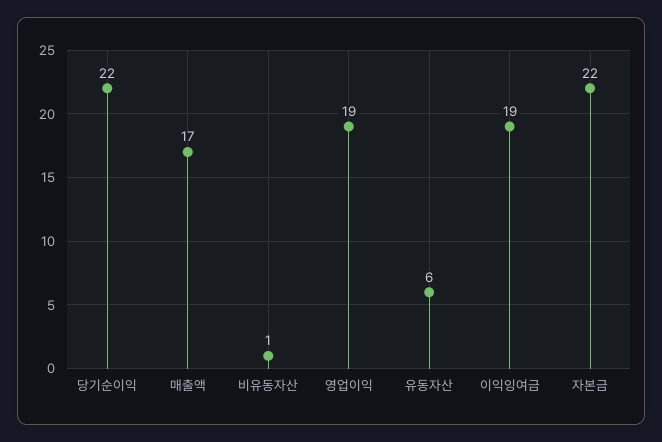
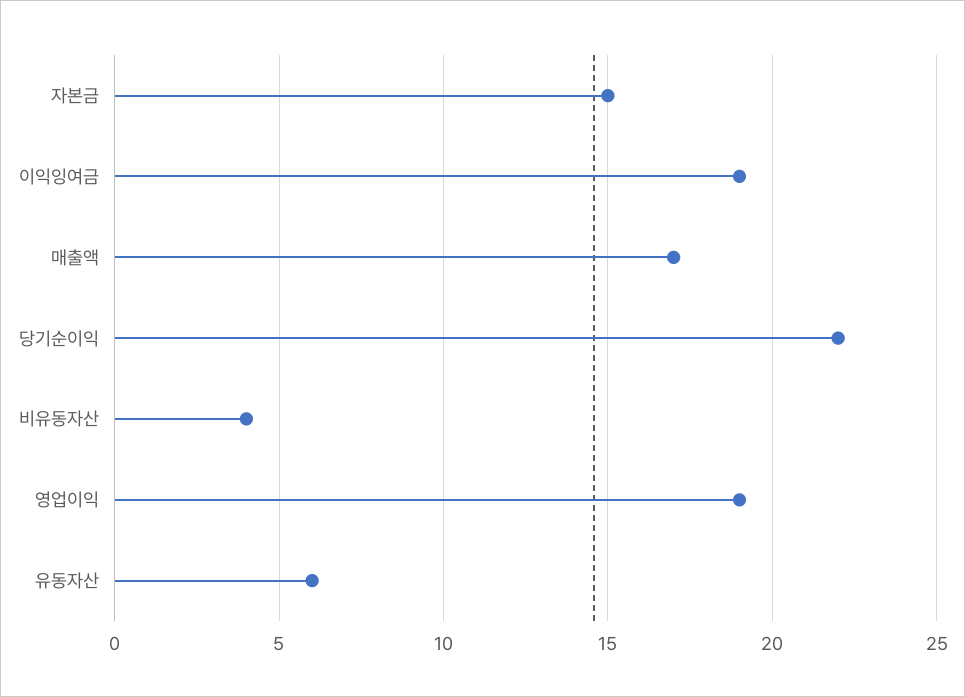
  {
    "당기순이익": 22,
    "매출액": 17,
-   "비유동자산": 1,
+   "비유동자산": 4,
    "영업이익": 19,
    "유동자산": 6,
    "이익잉여금": 19,
-   "자본금": 22
+   "자본금": 15
  }

